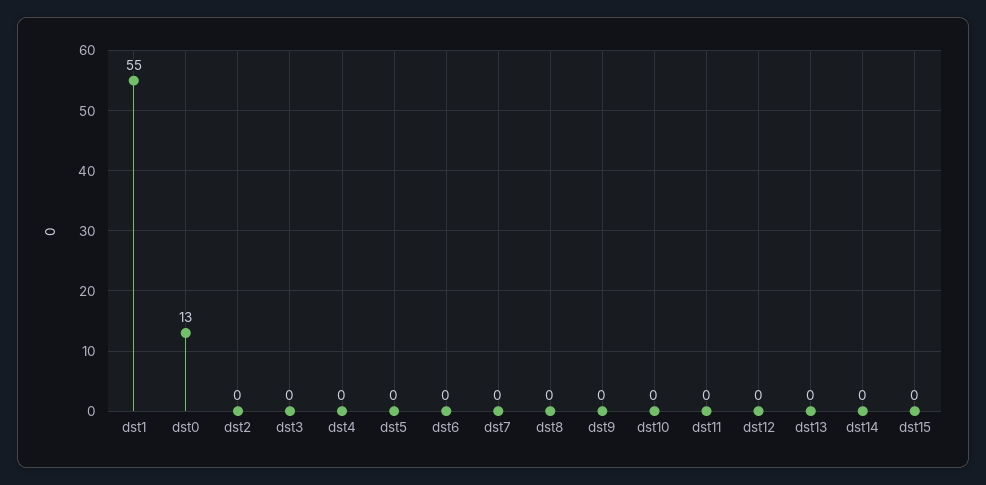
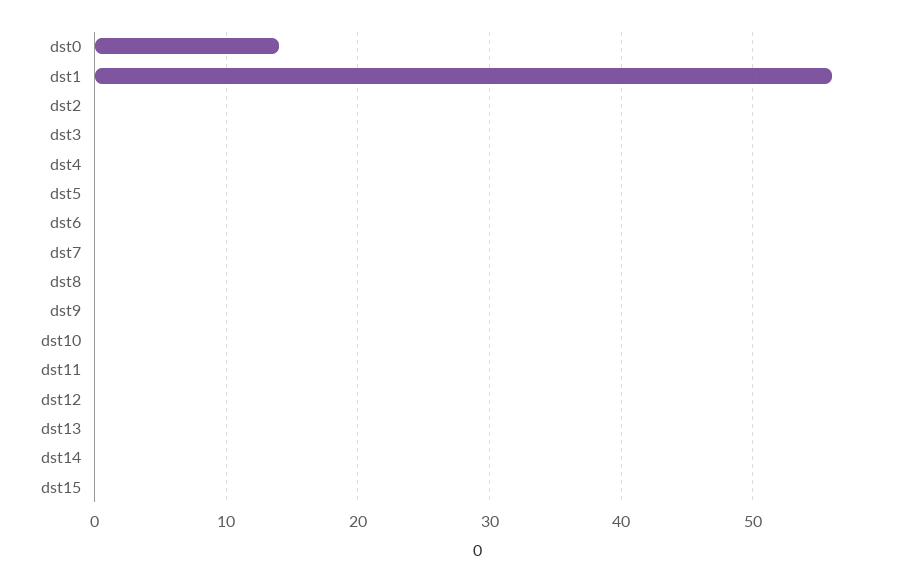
  {
-   "dst1": 55,
+   "dst1": 56,
-   "dst0": 13,
+   "dst0": 14,
    "dst2": 0,
    "dst3": 0,
    "dst4": 0,
    "dst5": 0,
    "dst6": 0,
    "dst7": 0,
    "dst8": 0,
    "dst9": 0,
    "dst10": 0,
    "dst11": 0,
    "dst12": 0,
    "dst13": 0,
    "dst14": 0,
    "dst15": 0
  }

